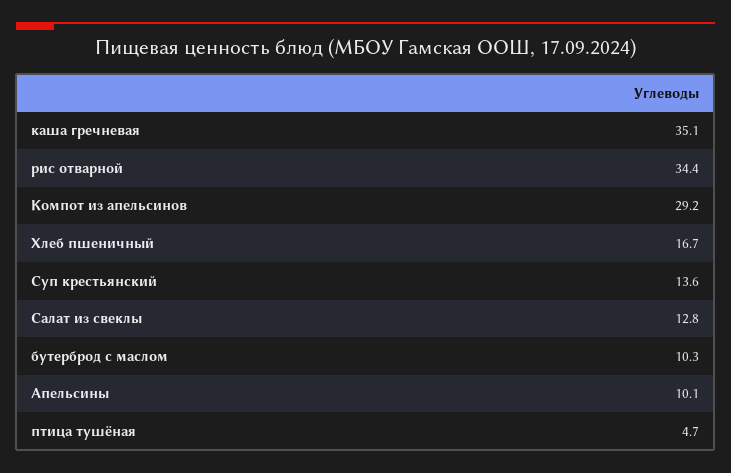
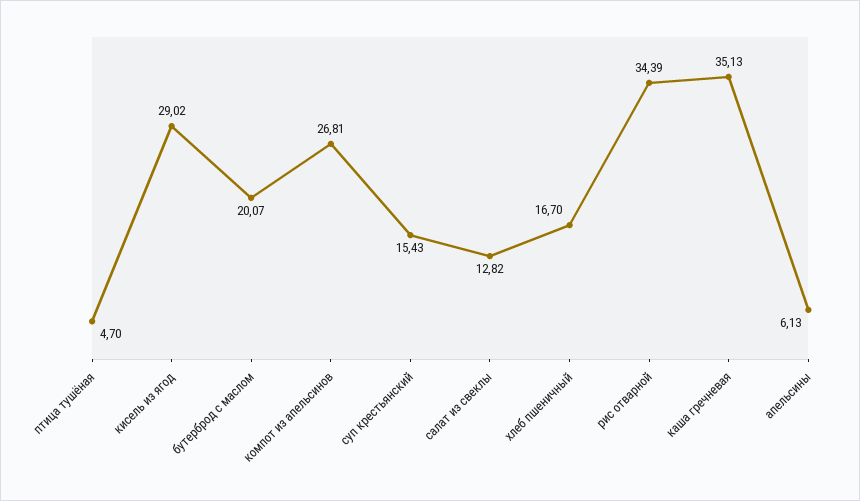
  {
    "каша гречневая": 35.13,
    "рис отварной": 34.39,
-   "Компот из апельсинов": 29.2,
+   "Компот из апельсинов": 26.81,
    "Хлеб пшеничный": 16.7,
-   "Суп крестьянский": 13.6,
+   "Суп крестьянский": 15.43,
    "Салат из свеклы": 12.82,
-   "бутерброд с маслом": 10.3,
+   "бутерброд с маслом": 20.07,
-   "Апельсины": 10.1,
+   "Апельсины": 6.13,
-   "птица тушёная": 4.7
+   "птица тушёная": 4.7,
+   "кисель из ягод": 29.02
  }

